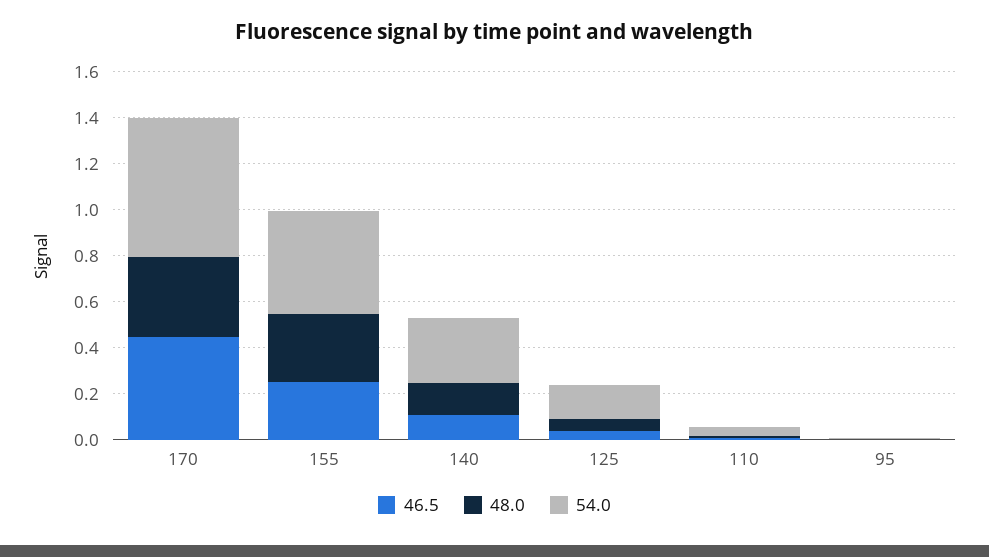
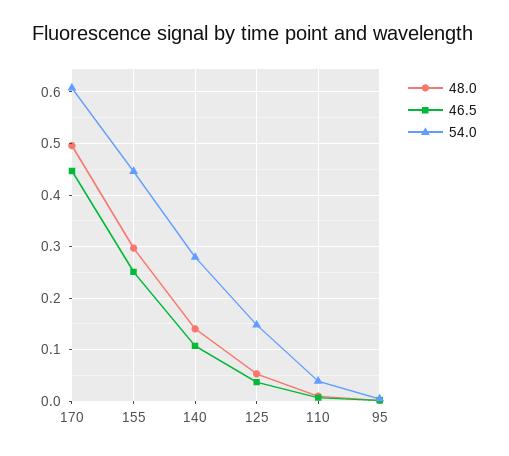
  {
    "46.5": {
      "170": 0.44,
      "155": 0.26,
      "140": 0.1,
      "125": 0.04,
      "110": 0,
      "95": 0
    },
    "48.0": {
-     "170": 0.35,
+     "170": 0.5,
      "155": 0.3,
      "140": 0.14,
      "125": 0.06,
      "110": 0.02,
      "95": 0
    },
    "54.0": {
      "170": 0.6,
      "155": 0.44,
      "140": 0.28,
      "125": 0.14,
      "110": 0.04,
      "95": 0
    }
  }

